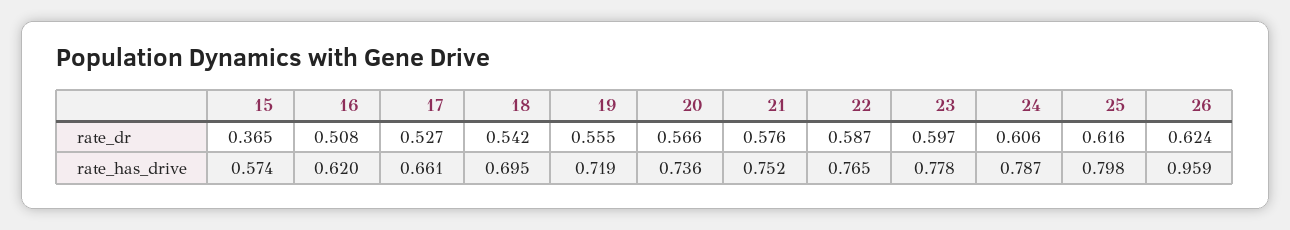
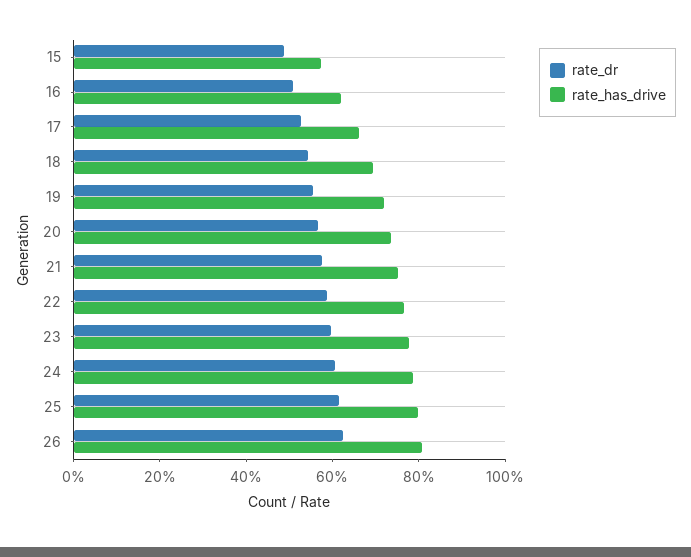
  {
    "rate_dr": {
-     "15": 0.365,
+     "15": 0.5,
      "16": 0.508,
      "17": 0.527,
      "18": 0.542,
      "19": 0.555,
      "20": 0.566,
      "21": 0.576,
      "22": 0.587,
      "23": 0.597,
      "24": 0.606,
      "25": 0.616,
      "26": 0.624
    },
    "rate_has_drive": {
      "15": 0.574,
      "16": 0.62,
      "17": 0.661,
      "18": 0.695,
      "19": 0.719,
      "20": 0.736,
      "21": 0.752,
      "22": 0.765,
      "23": 0.778,
      "24": 0.787,
      "25": 0.798,
-     "26": 0.959
+     "26": 0.8
    }
  }

